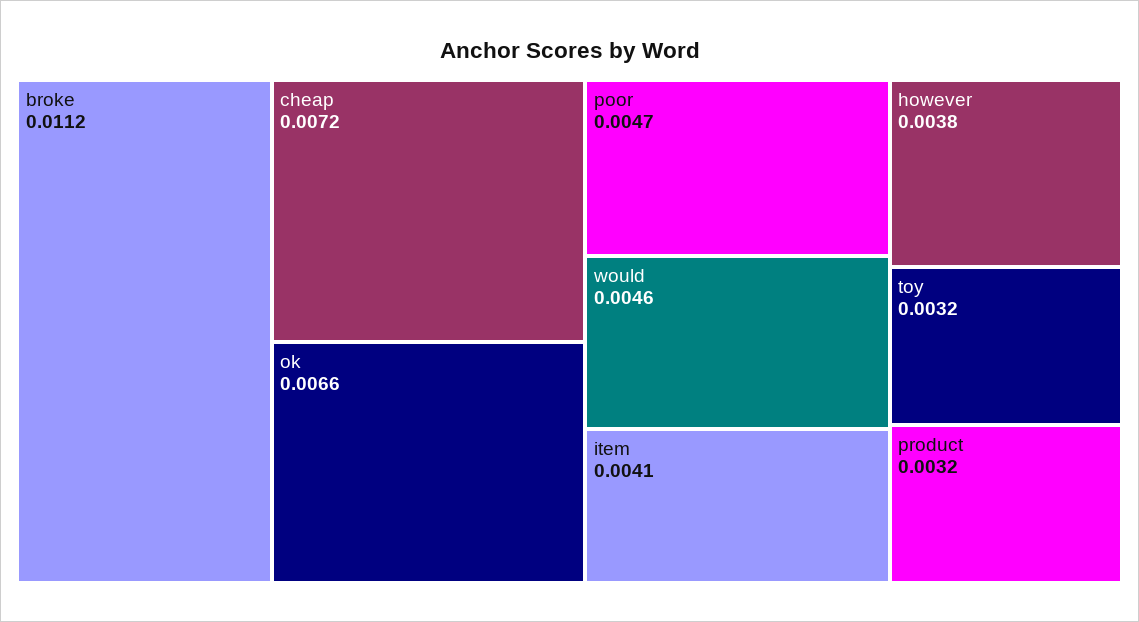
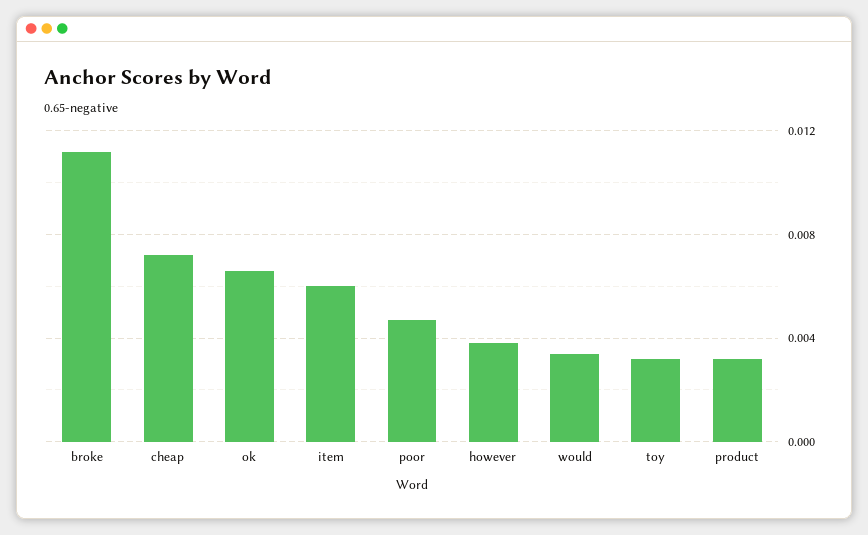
  {
    "broke": 0.0112,
    "cheap": 0.0072,
    "ok": 0.0066,
    "poor": 0.0047,
-   "would": 0.0046,
+   "would": 0.0035,
-   "item": 0.0041,
+   "item": 0.006,
    "however": 0.0038,
    "toy": 0.0032,
    "product": 0.0032
  }

